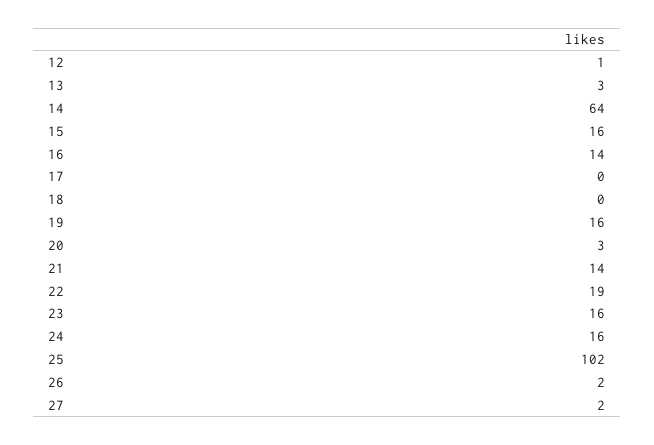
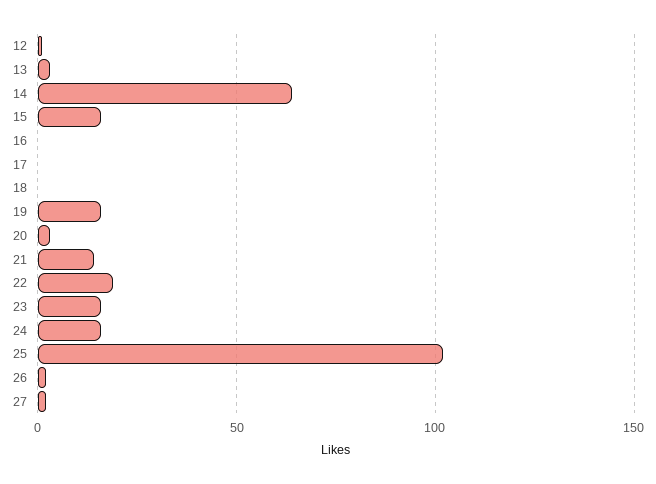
  {
    "12": 1,
    "13": 3,
    "14": 64,
    "15": 16,
-   "16": 14,
+   "16": 0,
    "17": 0,
    "18": 0,
    "19": 16,
    "20": 3,
    "21": 14,
    "22": 19,
    "23": 16,
    "24": 16,
    "25": 102,
    "26": 2,
    "27": 2
  }

